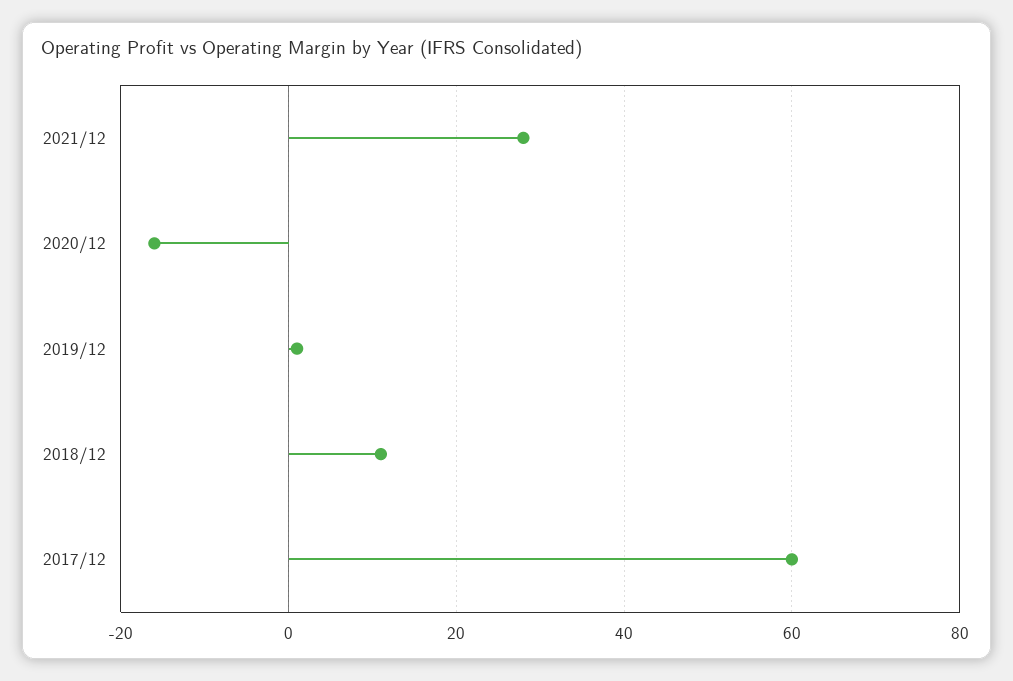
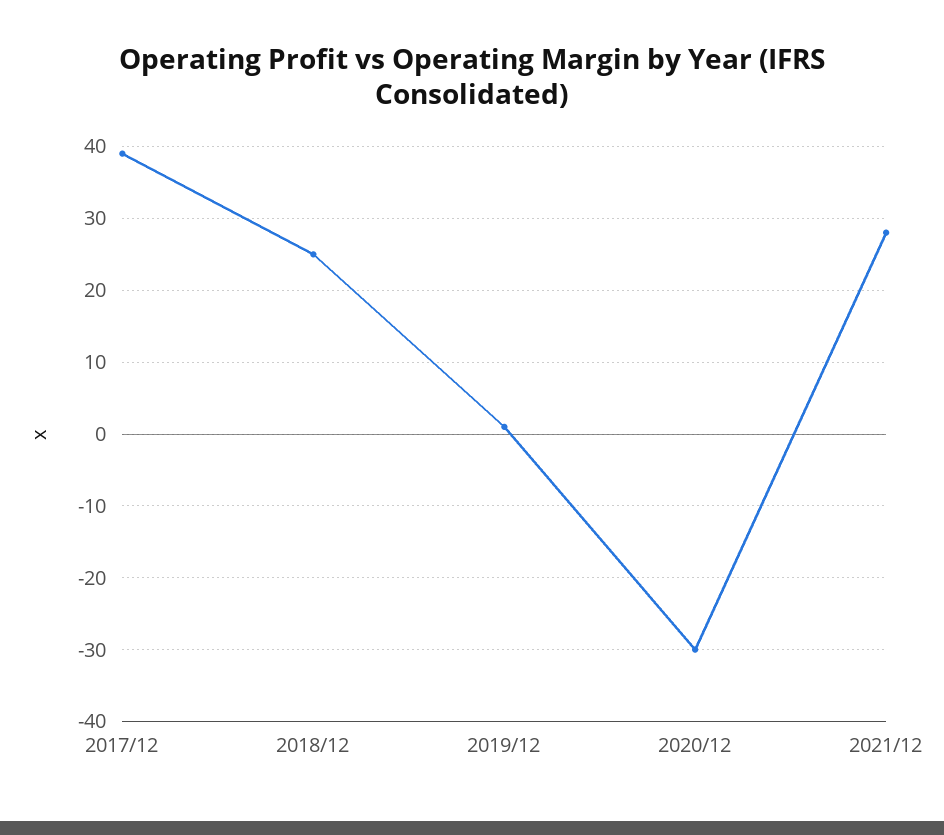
  {
    "2021/12": 28,
-   "2020/12": -15,
+   "2020/12": -30,
    "2019/12": 1,
-   "2018/12": 10,
+   "2018/12": 25,
-   "2017/12": 60
+   "2017/12": 39
  }

